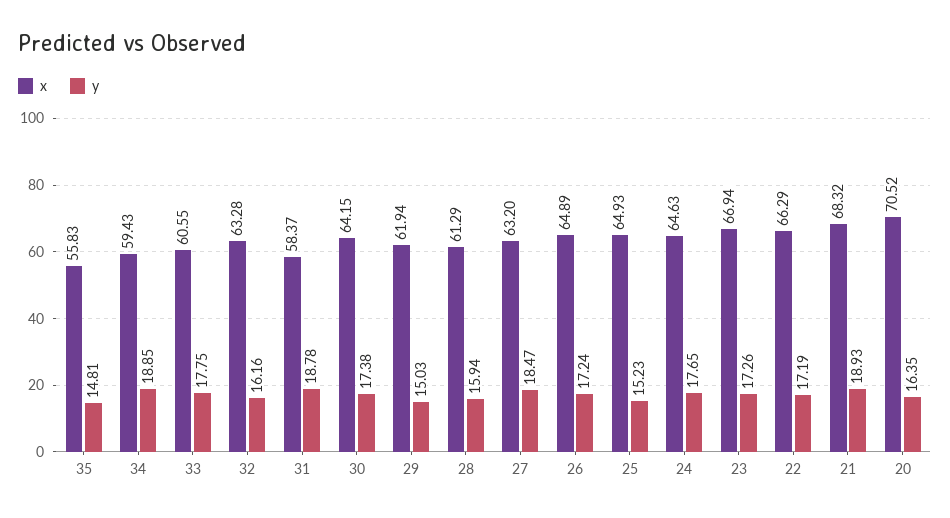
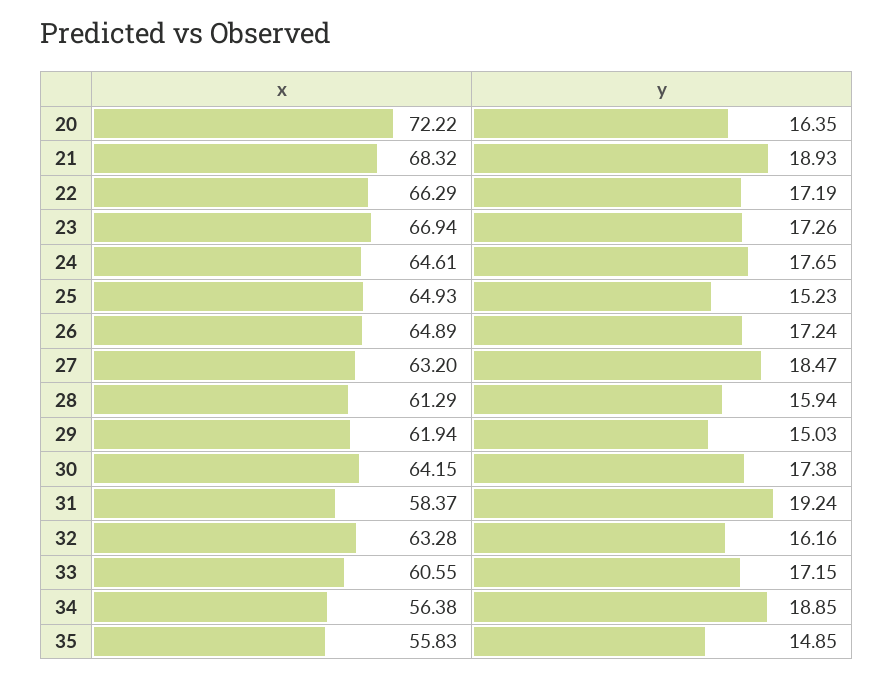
  {
    "x": {
      "35": 55.83,
-     "34": 59.43,
+     "34": 56.38,
      "33": 60.55,
      "32": 63.28,
      "31": 58.37,
      "30": 64.15,
      "29": 61.94,
      "28": 61.29,
      "27": 63.2,
      "26": 64.89,
      "25": 64.93,
-     "24": 64.63,
+     "24": 64.61,
      "23": 66.94,
      "22": 66.29,
      "21": 68.32,
-     "20": 70.52
+     "20": 72.22
    },
    "y": {
-     "35": 14.81,
+     "35": 14.85,
      "34": 18.85,
-     "33": 17.75,
+     "33": 17.15,
      "32": 16.16,
-     "31": 18.78,
+     "31": 19.24,
      "30": 17.38,
      "29": 15.03,
      "28": 15.94,
      "27": 18.47,
      "26": 17.24,
      "25": 15.23,
      "24": 17.65,
      "23": 17.26,
      "22": 17.19,
      "21": 18.93,
      "20": 16.35
    }
  }

